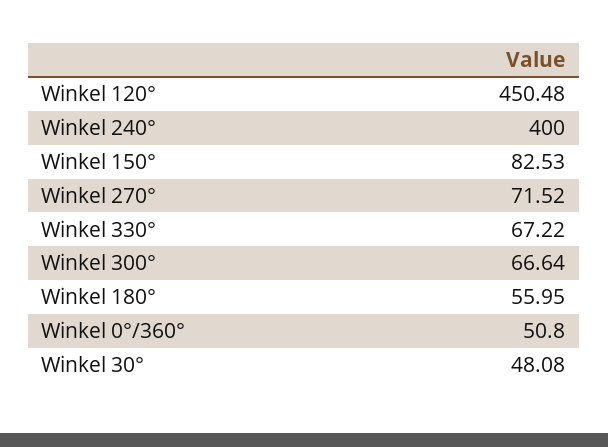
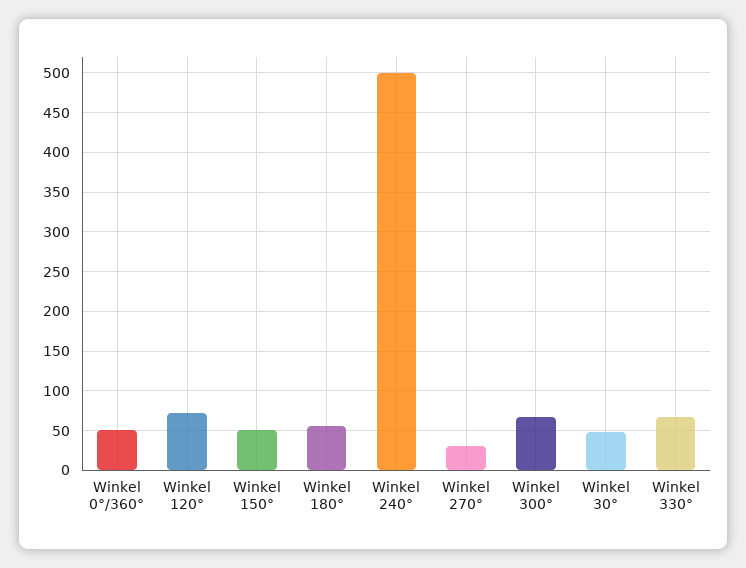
  {
-   "Winkel 120°": 450.48,
+   "Winkel 120°": 70,
-   "Winkel 240°": 400,
+   "Winkel 240°": 500,
-   "Winkel 150°": 82.53,
+   "Winkel 150°": 50,
-   "Winkel 270°": 71.52,
+   "Winkel 270°": 30,
    "Winkel 330°": 67.22,
    "Winkel 300°": 66.64,
    "Winkel 180°": 55.95,
    "Winkel 0°/360°": 50.8,
    "Winkel 30°": 48.08
  }

